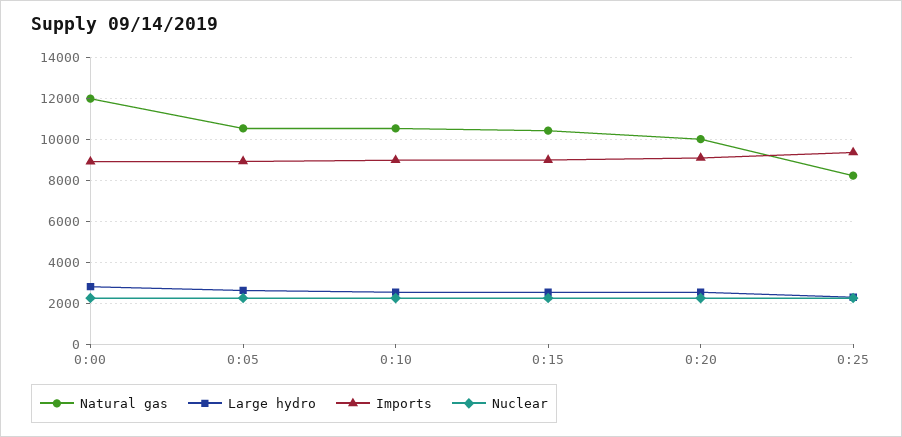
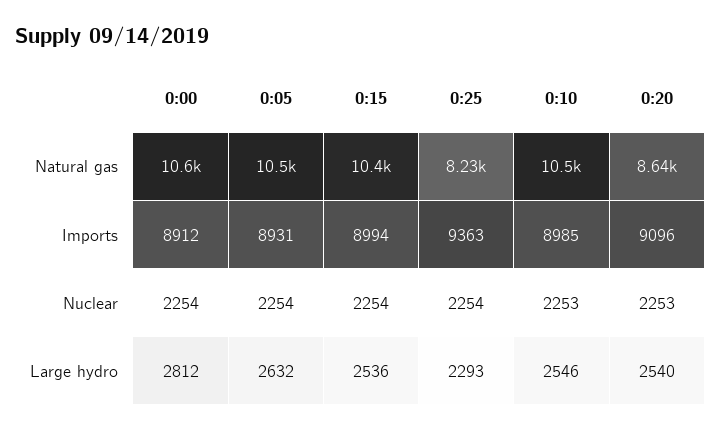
  {
    "Natural gas": {
-     "0:00": 12000,
+     "0:00": 10600,
      "0:05": 10500,
      "0:10": 10500,
      "0:15": 10400,
-     "0:20": 10000,
+     "0:20": 8640,
      "0:25": 8230
    },
    "Large hydro": {
      "0:00": 2812,
      "0:05": 2632,
      "0:10": 2546,
      "0:15": 2536,
      "0:20": 2540,
      "0:25": 2293
    },
    "Imports": {
      "0:00": 8912,
      "0:05": 8931,
      "0:10": 8985,
      "0:15": 8994,
      "0:20": 9096,
      "0:25": 9363
    },
    "Nuclear": {
      "0:00": 2254,
      "0:05": 2254,
      "0:10": 2253,
      "0:15": 2254,
      "0:20": 2253,
      "0:25": 2254
    }
  }

